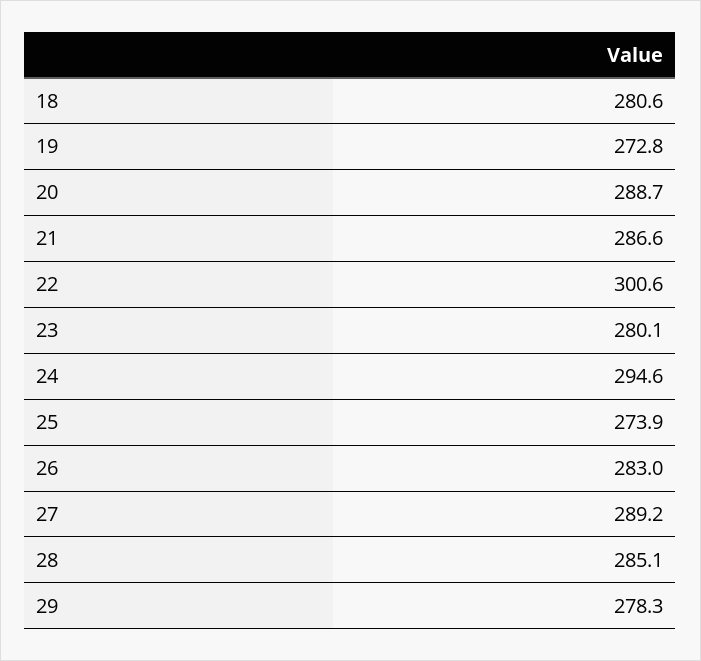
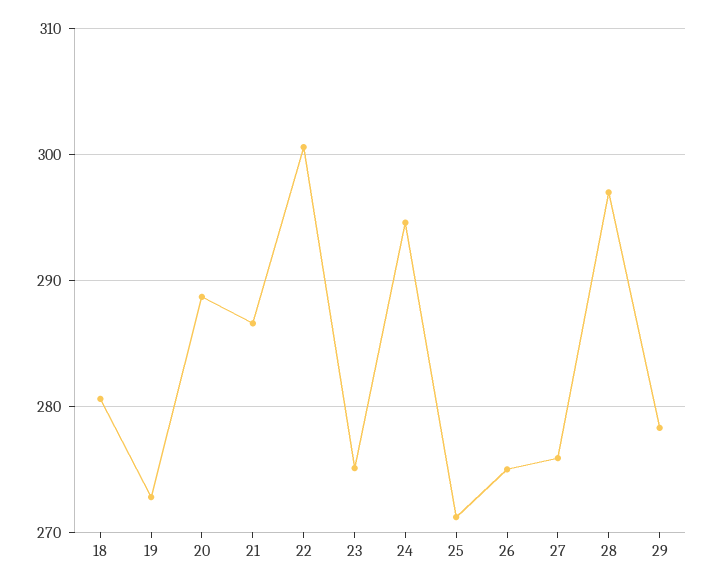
  {
    "18": 280.6,
    "19": 272.8,
    "20": 288.7,
    "21": 286.6,
    "22": 300.6,
-   "23": 280.1,
+   "23": 275,
    "24": 294.6,
-   "25": 273.9,
+   "25": 271,
-   "26": 283,
+   "26": 275,
-   "27": 289.2,
+   "27": 276,
-   "28": 285.1,
+   "28": 297,
    "29": 278.3
  }

